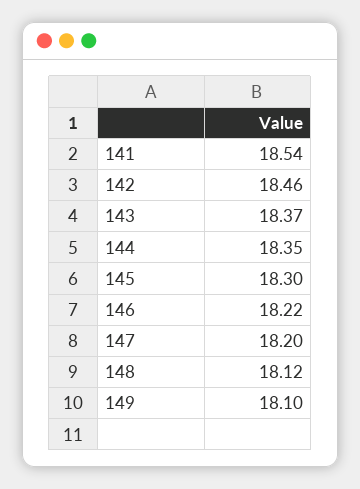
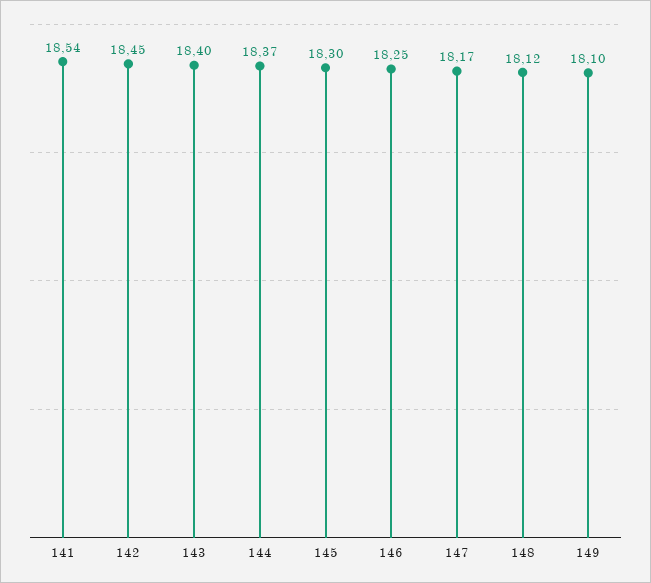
  {
    "141": 18.54,
-   "142": 18.46,
+   "142": 18.45,
-   "143": 18.37,
+   "143": 18.4,
-   "144": 18.35,
+   "144": 18.37,
    "145": 18.3,
-   "146": 18.22,
+   "146": 18.25,
-   "147": 18.2,
+   "147": 18.17,
    "148": 18.12,
    "149": 18.1
  }

